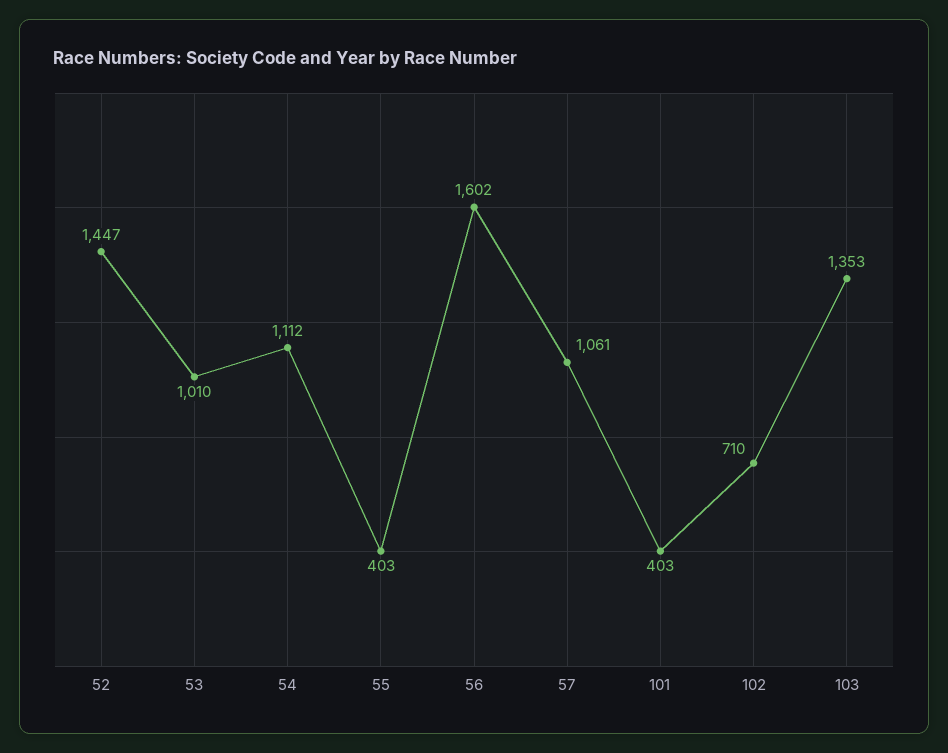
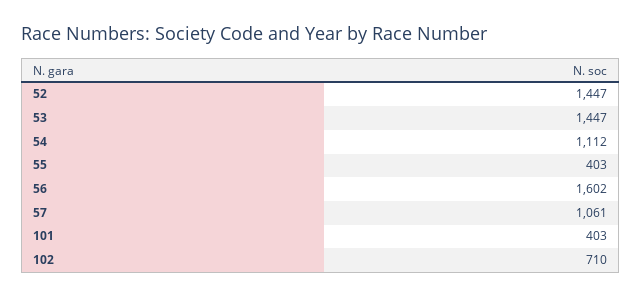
  {
    "52": 1447,
-   "53": 1010,
+   "53": 1447,
    "54": 1112,
    "55": 403,
    "56": 1602,
    "57": 1061,
    "101": 403,
-   "102": 710,
+   "102": 710
-   "103": 1353
  }

